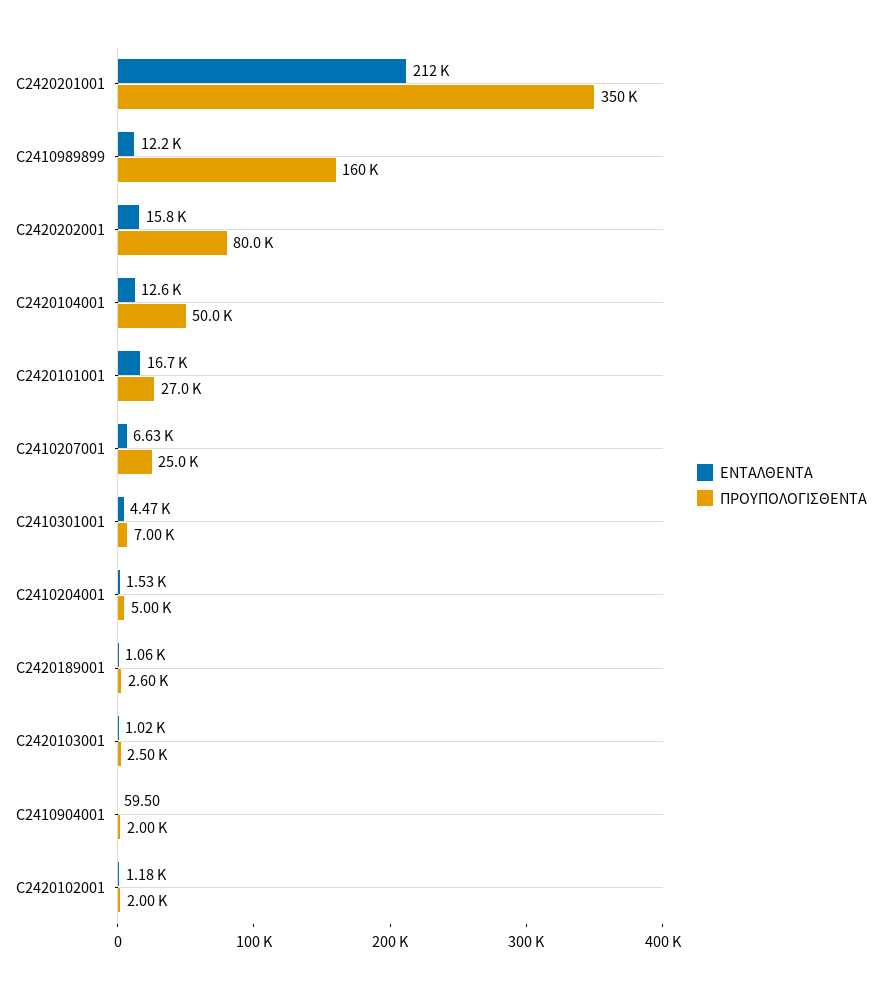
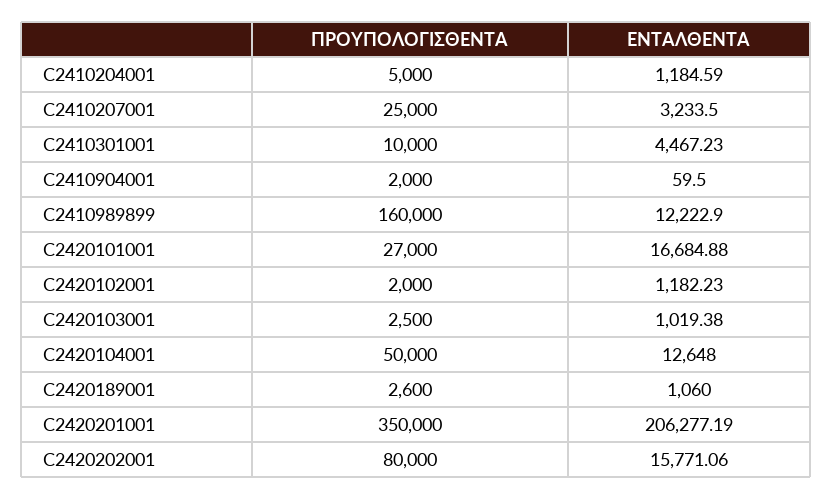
  {
    "ΕΝΤΑΛΘΕΝΤΑ": {
-     "C2420201001": 212000,
+     "C2420201001": 206277.19,
      "C2410989899": 12222.9,
      "C2420202001": 15771.06,
      "C2420104001": 12648,
      "C2420101001": 16684.88,
-     "C2410207001": 6630,
+     "C2410207001": 3233.5,
      "C2410301001": 4467.23,
-     "C2410204001": 1530,
+     "C2410204001": 1184.59,
      "C2420189001": 1060,
      "C2420103001": 1019.38,
      "C2410904001": 59.5,
      "C2420102001": 1182.23
    },
    "ΠΡΟΥΠΟΛΟΓΙΣΘΕΝΤΑ": {
      "C2420201001": 350000,
      "C2410989899": 160000,
      "C2420202001": 80000,
      "C2420104001": 50000,
      "C2420101001": 27000,
      "C2410207001": 25000,
-     "C2410301001": 7000,
+     "C2410301001": 10000,
      "C2410204001": 5000,
      "C2420189001": 2600,
      "C2420103001": 2500,
      "C2410904001": 2000,
      "C2420102001": 2000
    }
  }

